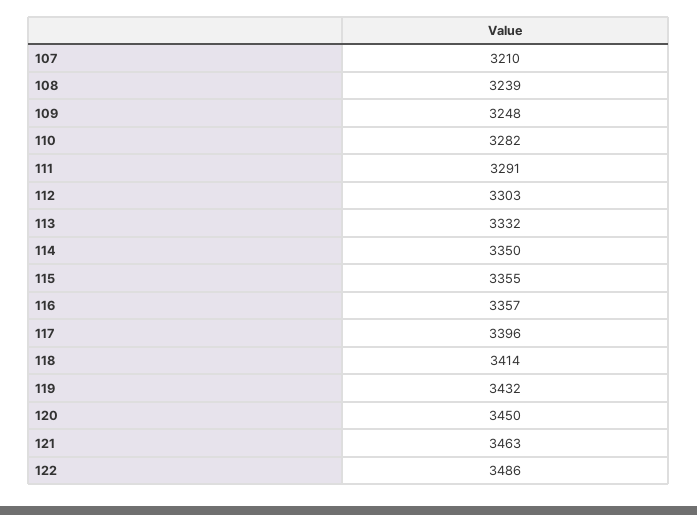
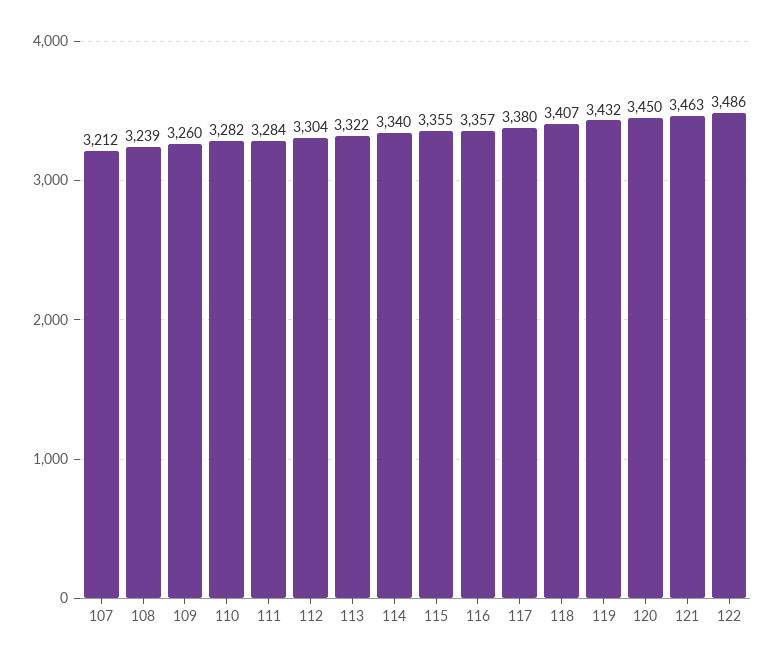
  {
-   "107": 3210,
+   "107": 3212,
    "108": 3239,
-   "109": 3248,
+   "109": 3260,
    "110": 3282,
-   "111": 3291,
+   "111": 3284,
-   "112": 3303,
+   "112": 3304,
-   "113": 3332,
+   "113": 3322,
-   "114": 3350,
+   "114": 3340,
    "115": 3355,
    "116": 3357,
-   "117": 3396,
+   "117": 3380,
-   "118": 3414,
+   "118": 3407,
    "119": 3432,
    "120": 3450,
    "121": 3463,
    "122": 3486
  }

